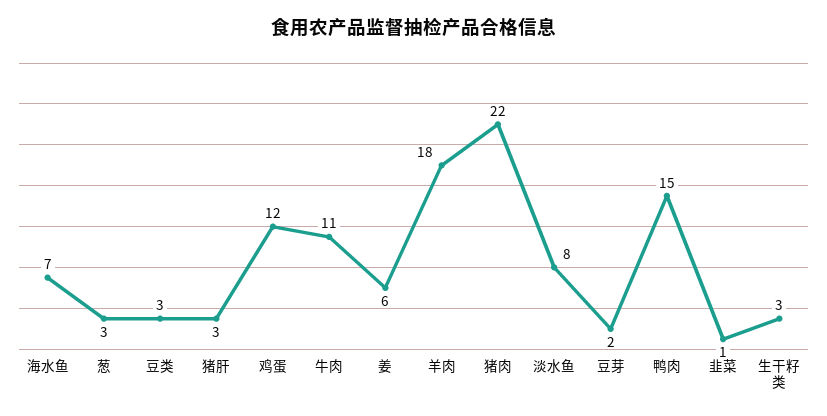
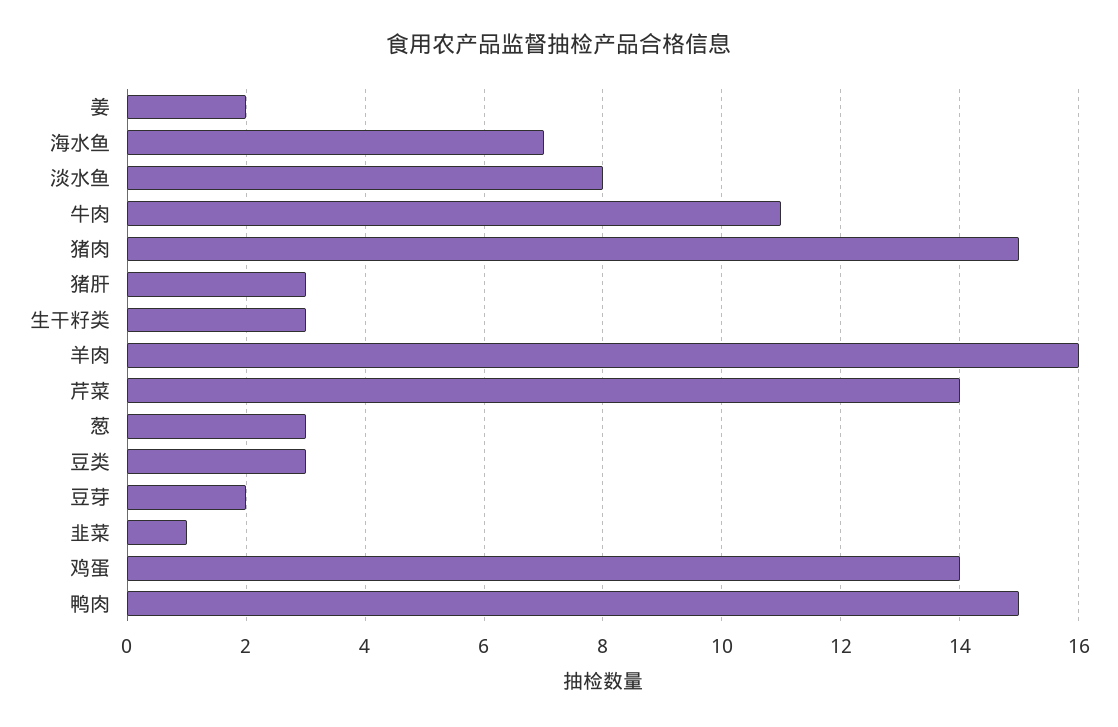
  {
    "海水鱼": 7,
    "葱": 3,
    "豆类": 3,
    "猪肝": 3,
-   "鸡蛋": 12,
+   "鸡蛋": 14,
    "牛肉": 11,
-   "姜": 6,
+   "姜": 2,
-   "羊肉": 18,
+   "羊肉": 16,
-   "猪肉": 22,
+   "猪肉": 15,
    "淡水鱼": 8,
    "豆芽": 2,
    "鸭肉": 15,
    "韭菜": 1,
-   "生干籽类": 3
+   "生干籽类": 3,
+   "芹菜": 14
  }

